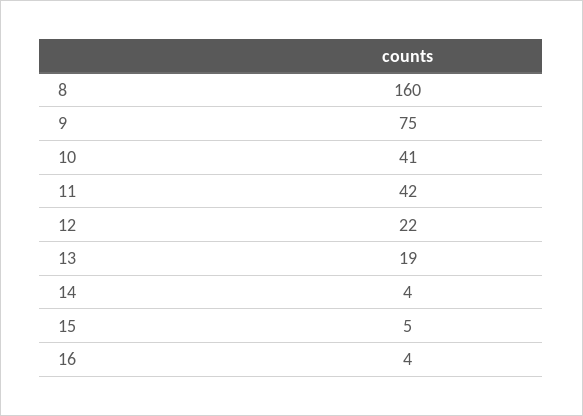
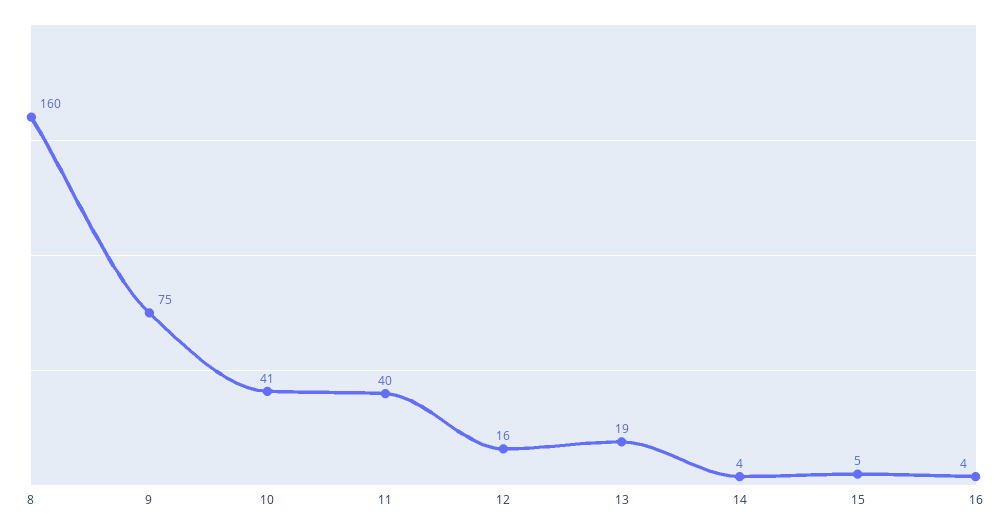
  {
    "8": 160,
    "9": 75,
    "10": 41,
-   "11": 42,
+   "11": 40,
-   "12": 22,
+   "12": 16,
    "13": 19,
    "14": 4,
    "15": 5,
    "16": 4
  }

